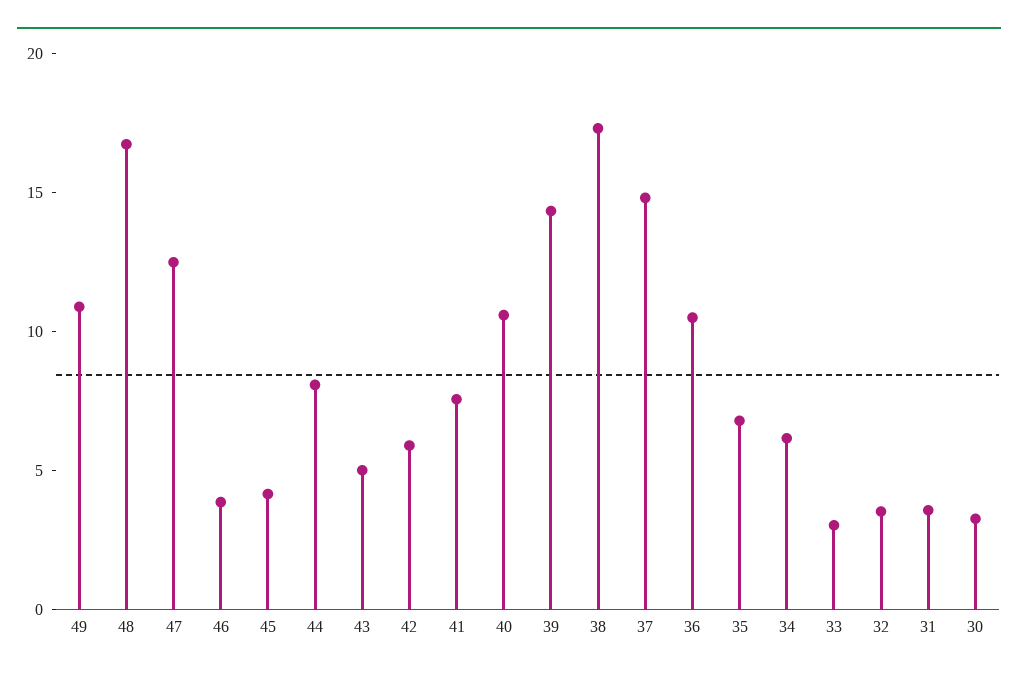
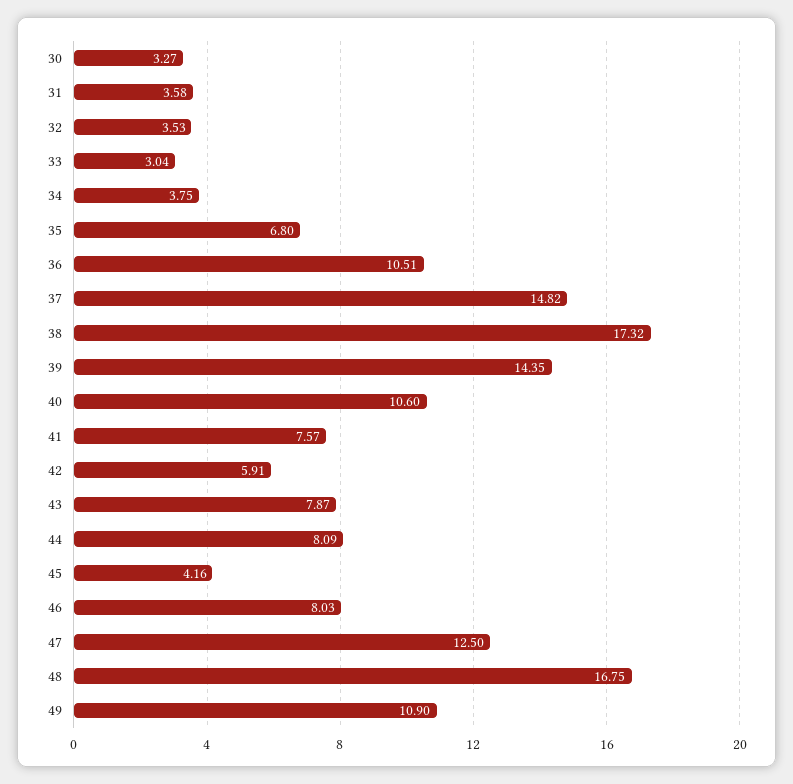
  {
    "49": 10.9,
    "48": 16.75,
    "47": 12.5,
-   "46": 4,
+   "46": 8.03,
    "45": 4.16,
    "44": 8.09,
-   "43": 5,
+   "43": 7.87,
    "42": 5.91,
    "41": 7.57,
    "40": 10.6,
    "39": 14.35,
    "38": 17.32,
    "37": 14.82,
    "36": 10.51,
    "35": 6.8,
-   "34": 6,
+   "34": 3.75,
    "33": 3.04,
    "32": 3.53,
    "31": 3.58,
    "30": 3.27
  }

